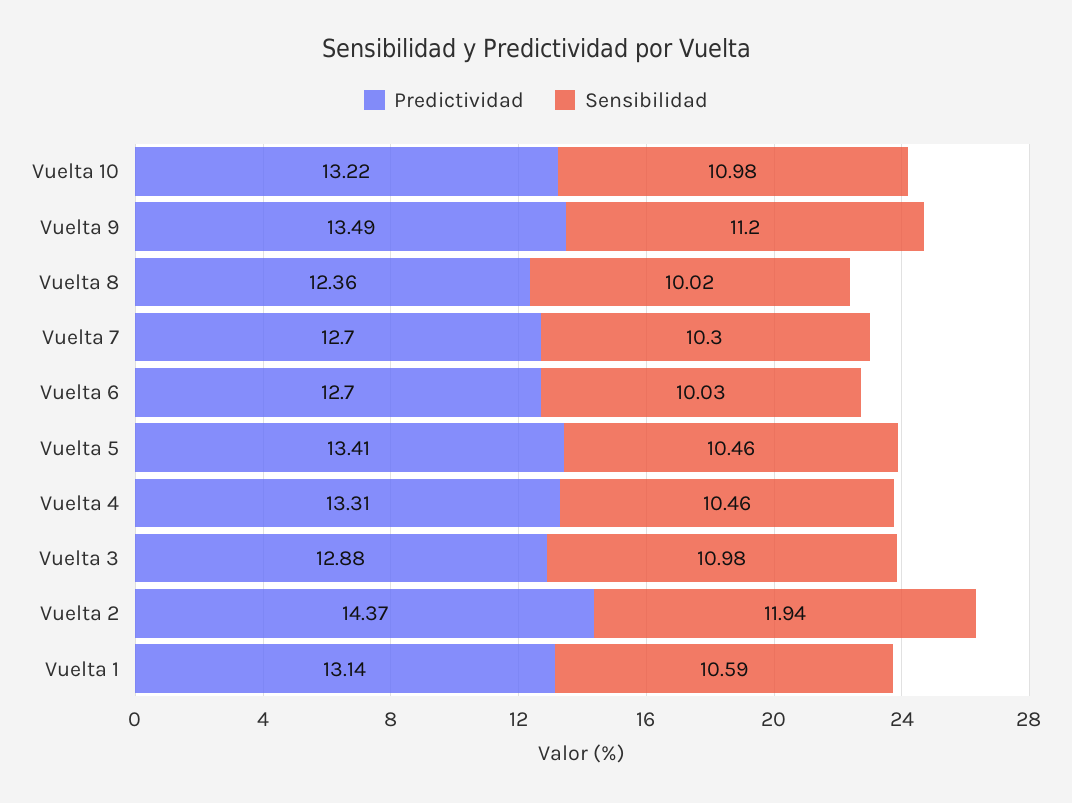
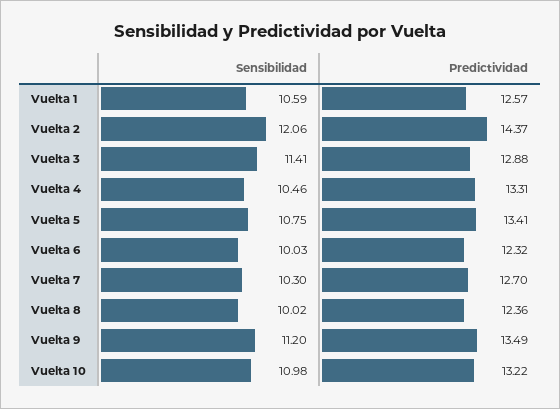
  {
    "Predictividad": {
      "Vuelta 10": 13.22,
      "Vuelta 9": 13.49,
      "Vuelta 8": 12.36,
      "Vuelta 7": 12.7,
-     "Vuelta 6": 12.7,
+     "Vuelta 6": 12.32,
      "Vuelta 5": 13.41,
      "Vuelta 4": 13.31,
      "Vuelta 3": 12.88,
      "Vuelta 2": 14.37,
-     "Vuelta 1": 13.14
+     "Vuelta 1": 12.57
    },
    "Sensibilidad": {
      "Vuelta 10": 10.98,
      "Vuelta 9": 11.2,
      "Vuelta 8": 10.02,
      "Vuelta 7": 10.3,
      "Vuelta 6": 10.03,
-     "Vuelta 5": 10.46,
+     "Vuelta 5": 10.75,
      "Vuelta 4": 10.46,
-     "Vuelta 3": 10.98,
+     "Vuelta 3": 11.41,
-     "Vuelta 2": 11.94,
+     "Vuelta 2": 12.06,
      "Vuelta 1": 10.59
    }
  }

